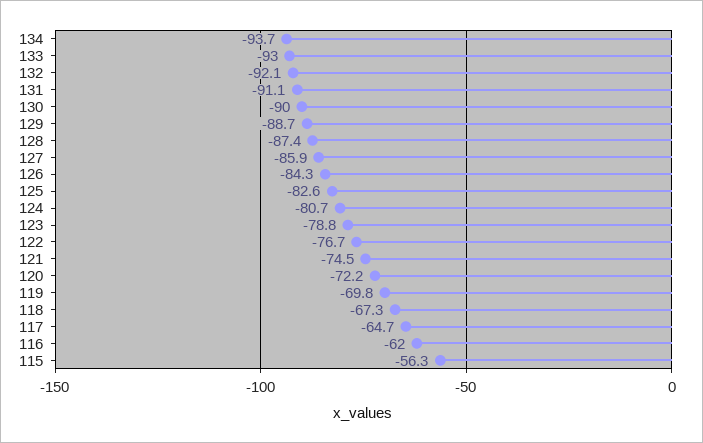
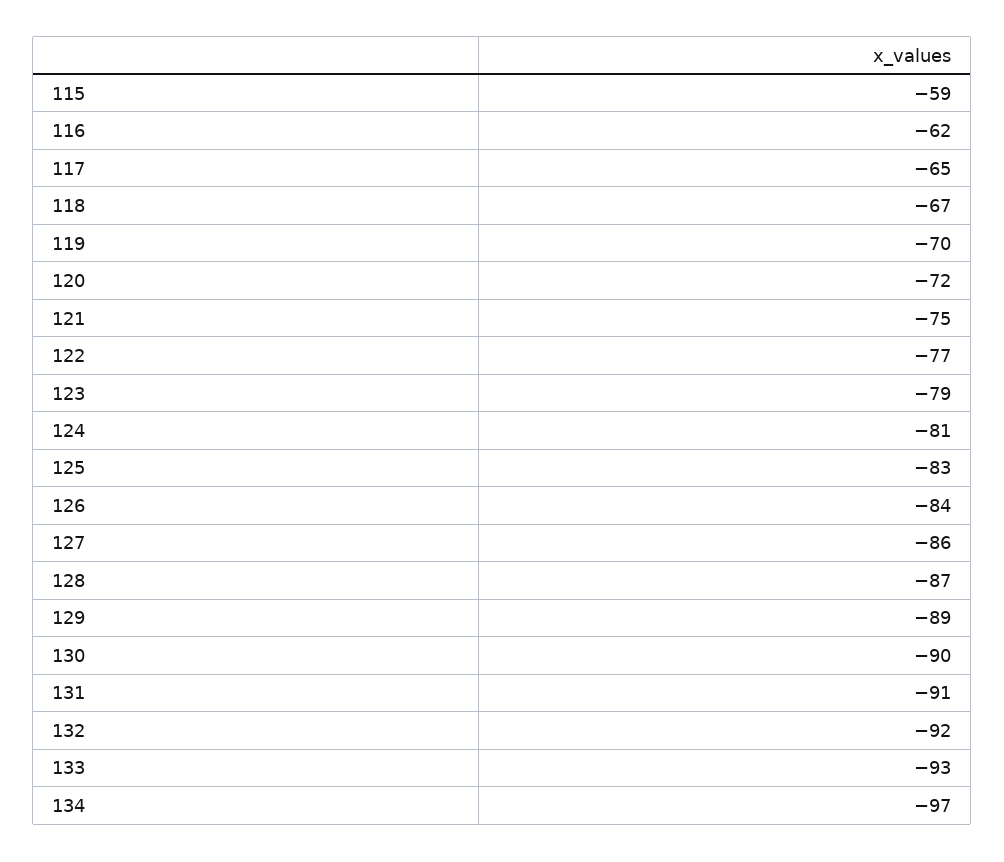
  {
-   "134": -93.7,
+   "134": -97,
    "133": -93,
    "132": -92.1,
    "131": -91.1,
    "130": -90,
    "129": -88.7,
    "128": -87.4,
    "127": -85.9,
    "126": -84.3,
    "125": -82.6,
    "124": -80.7,
    "123": -78.8,
    "122": -76.7,
    "121": -74.5,
    "120": -72.2,
    "119": -69.8,
    "118": -67.3,
    "117": -64.7,
    "116": -62,
-   "115": -56.3
+   "115": -59
  }

